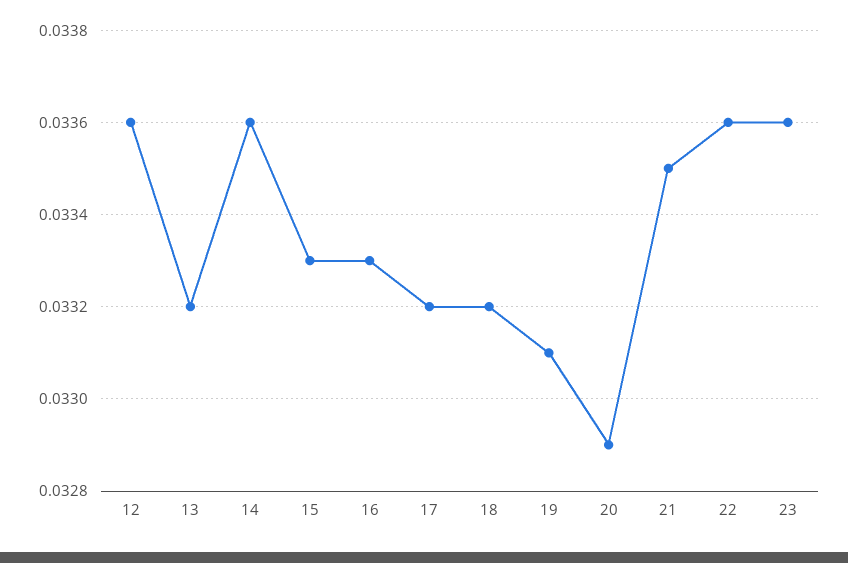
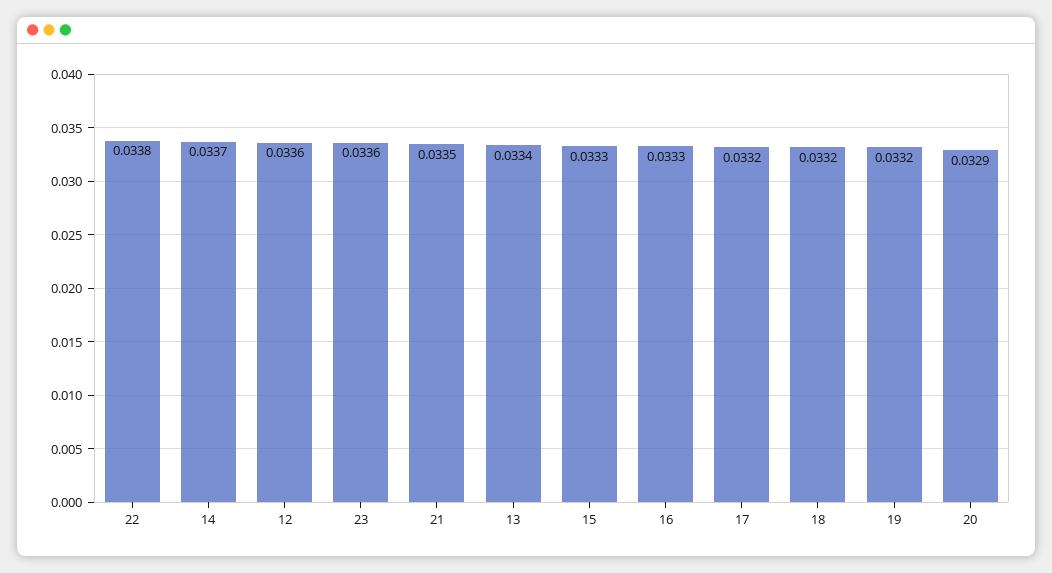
  {
    "12": 0.0336,
-   "13": 0.0332,
+   "13": 0.0334,
-   "14": 0.0336,
+   "14": 0.0337,
    "15": 0.0333,
    "16": 0.0333,
    "17": 0.0332,
    "18": 0.0332,
-   "19": 0.0331,
+   "19": 0.0332,
    "20": 0.0329,
    "21": 0.0335,
-   "22": 0.0336,
+   "22": 0.0338,
    "23": 0.0336
  }

